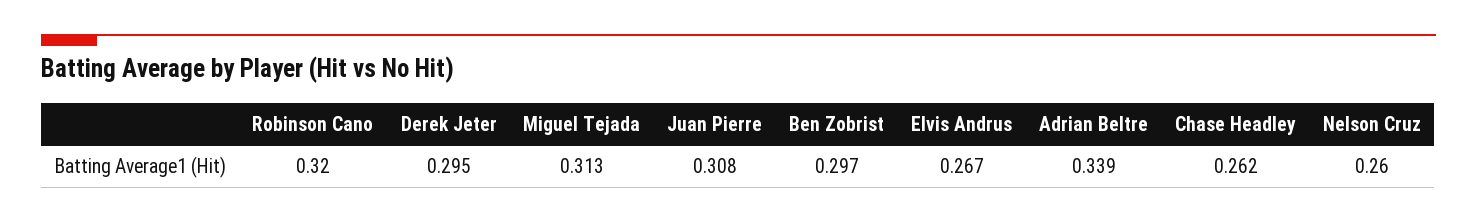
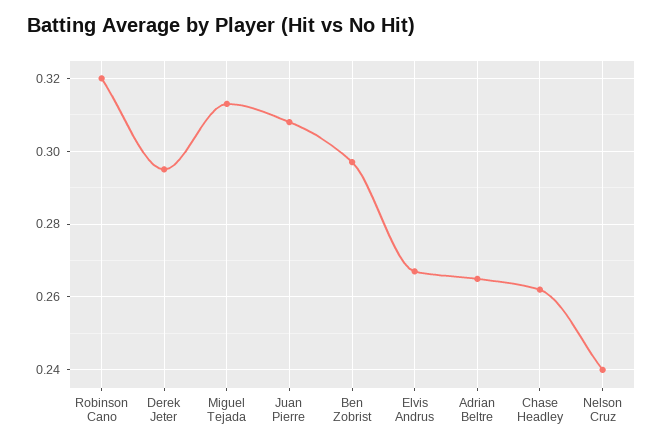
  {
    "Robinson Cano": 0.32,
    "Derek Jeter": 0.295,
    "Miguel Tejada": 0.313,
    "Juan Pierre": 0.308,
    "Ben Zobrist": 0.297,
    "Elvis Andrus": 0.267,
-   "Adrian Beltre": 0.339,
+   "Adrian Beltre": 0.265,
    "Chase Headley": 0.262,
-   "Nelson Cruz": 0.26
+   "Nelson Cruz": 0.24
  }

